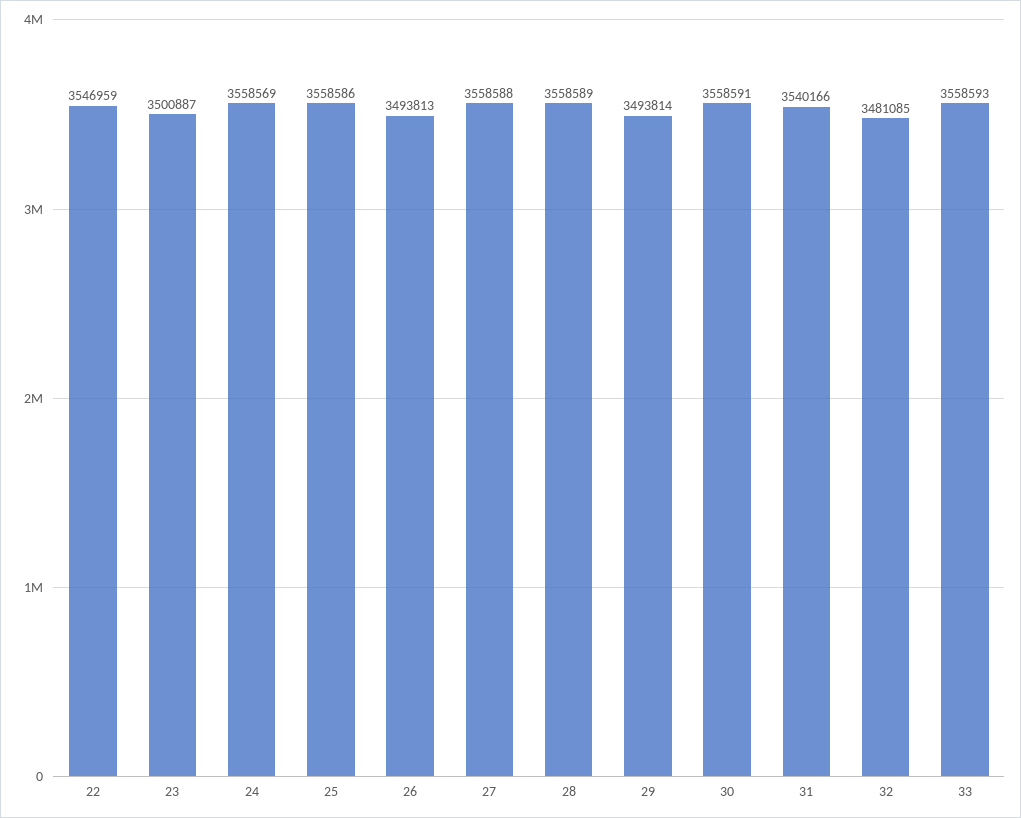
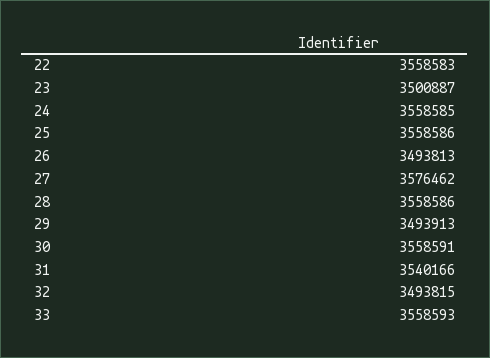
  {
-   "22": 3546959,
+   "22": 3558583,
    "23": 3500887,
-   "24": 3558569,
+   "24": 3558585,
    "25": 3558586,
    "26": 3493813,
-   "27": 3558588,
+   "27": 3576462,
-   "28": 3558589,
+   "28": 3558586,
-   "29": 3493814,
+   "29": 3493913,
    "30": 3558591,
    "31": 3540166,
-   "32": 3481085,
+   "32": 3493815,
    "33": 3558593
  }

